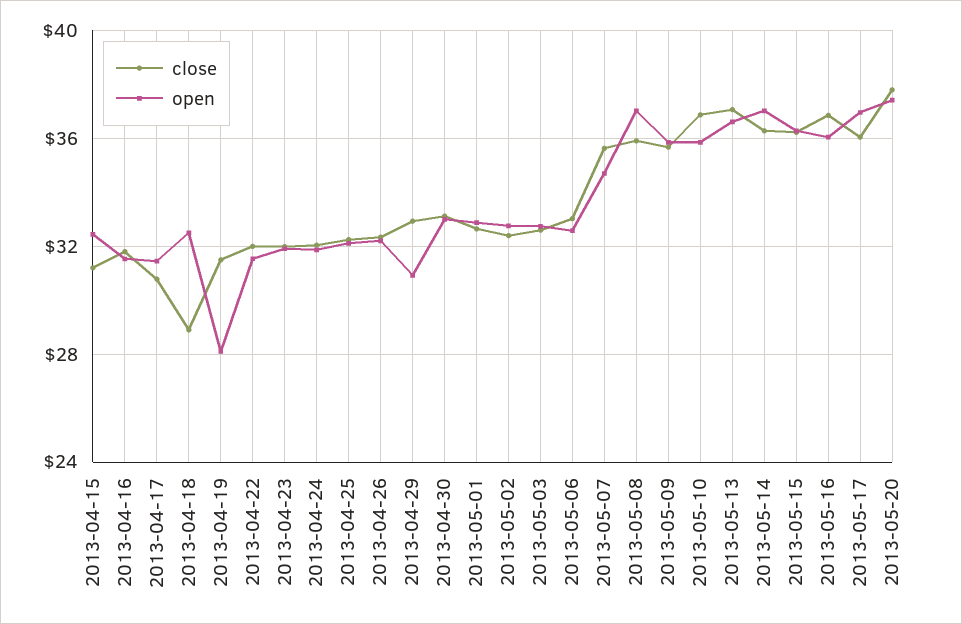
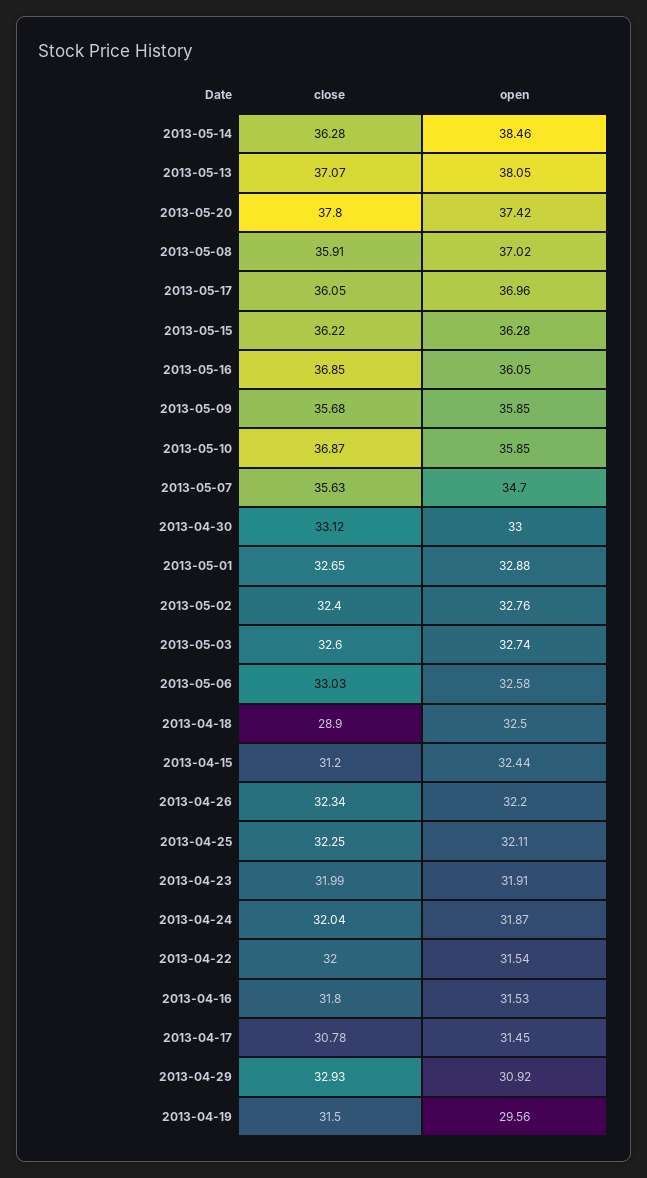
  {
    "close": {
      "2013-04-15": 31.2,
      "2013-04-16": 31.8,
      "2013-04-17": 30.78,
      "2013-04-18": 28.9,
      "2013-04-19": 31.5,
      "2013-04-22": 32,
      "2013-04-23": 31.99,
      "2013-04-24": 32.04,
      "2013-04-25": 32.25,
      "2013-04-26": 32.34,
      "2013-04-29": 32.93,
      "2013-04-30": 33.12,
      "2013-05-01": 32.65,
      "2013-05-02": 32.4,
      "2013-05-03": 32.6,
      "2013-05-06": 33.03,
      "2013-05-07": 35.63,
      "2013-05-08": 35.91,
      "2013-05-09": 35.68,
      "2013-05-10": 36.87,
      "2013-05-13": 37.07,
      "2013-05-14": 36.28,
      "2013-05-15": 36.22,
      "2013-05-16": 36.85,
      "2013-05-17": 36.05,
      "2013-05-20": 37.8
    },
    "open": {
      "2013-04-15": 32.44,
      "2013-04-16": 31.53,
      "2013-04-17": 31.45,
      "2013-04-18": 32.5,
-     "2013-04-19": 28,
+     "2013-04-19": 29.56,
      "2013-04-22": 31.54,
      "2013-04-23": 31.91,
      "2013-04-24": 31.87,
      "2013-04-25": 32.11,
      "2013-04-26": 32.2,
      "2013-04-29": 30.92,
      "2013-04-30": 33,
      "2013-05-01": 32.88,
      "2013-05-02": 32.76,
      "2013-05-03": 32.74,
      "2013-05-06": 32.58,
      "2013-05-07": 34.7,
      "2013-05-08": 37.02,
      "2013-05-09": 35.85,
      "2013-05-10": 35.85,
-     "2013-05-13": 36.5,
+     "2013-05-13": 38.05,
-     "2013-05-14": 37,
+     "2013-05-14": 38.46,
      "2013-05-15": 36.28,
      "2013-05-16": 36.05,
      "2013-05-17": 36.96,
      "2013-05-20": 37.42
    }
  }

